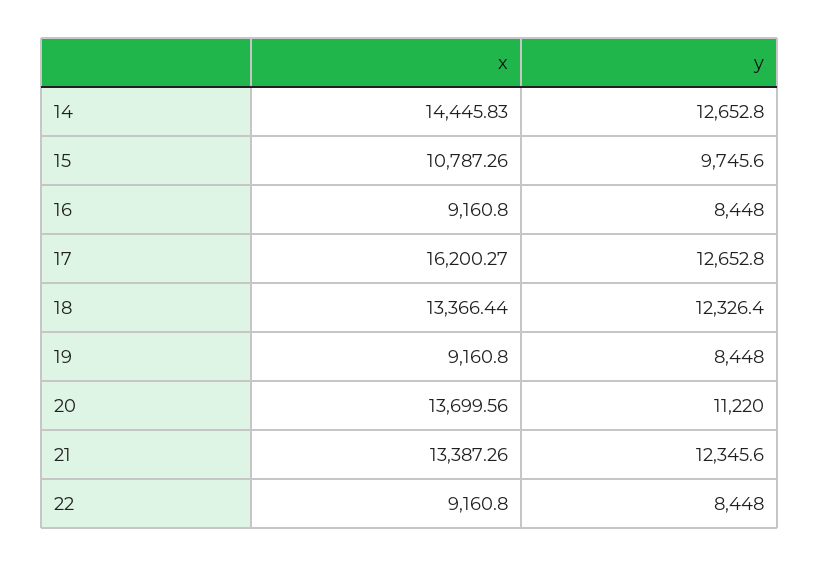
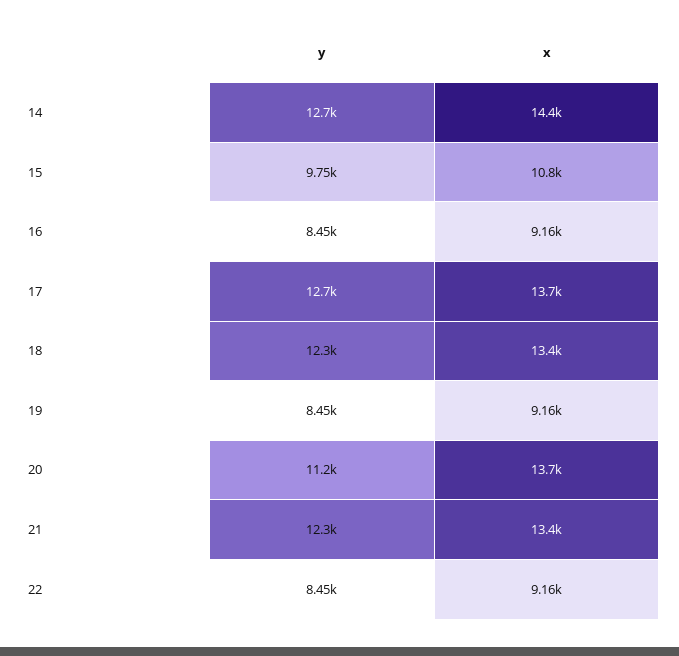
  {
    "x": {
      "14": 14445.83,
      "15": 10787.26,
      "16": 9160.8,
-     "17": 16200.27,
+     "17": 13700,
      "18": 13366.44,
      "19": 9160.8,
      "20": 13699.56,
      "21": 13387.26,
      "22": 9160.8
    },
    "y": {
      "14": 12652.8,
      "15": 9745.6,
      "16": 8448,
      "17": 12652.8,
      "18": 12326.4,
      "19": 8448,
      "20": 11220,
      "21": 12345.6,
      "22": 8448
    }
  }

